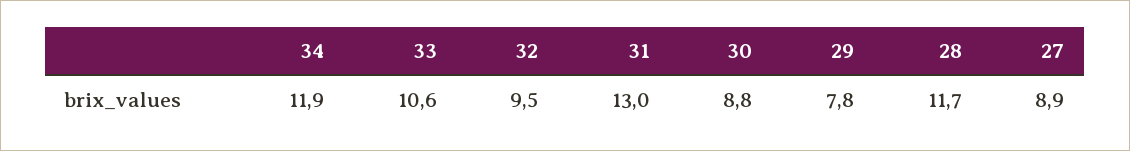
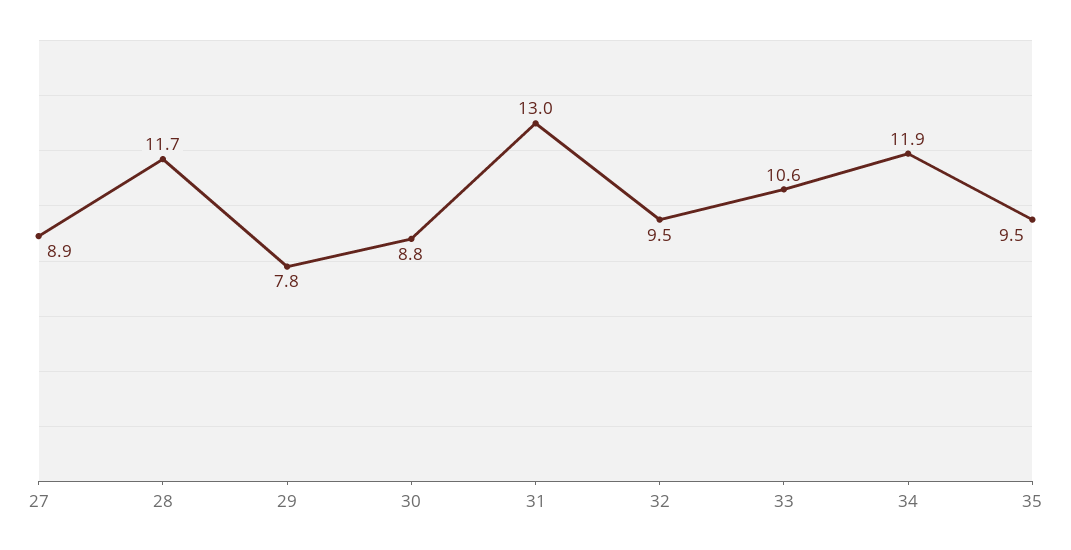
  {
    "34": 11.9,
    "33": 10.6,
    "32": 9.5,
    "31": 13,
    "30": 8.8,
    "29": 7.8,
    "28": 11.7,
-   "27": 8.9
+   "27": 8.9,
+   "35": 9.5
  }

